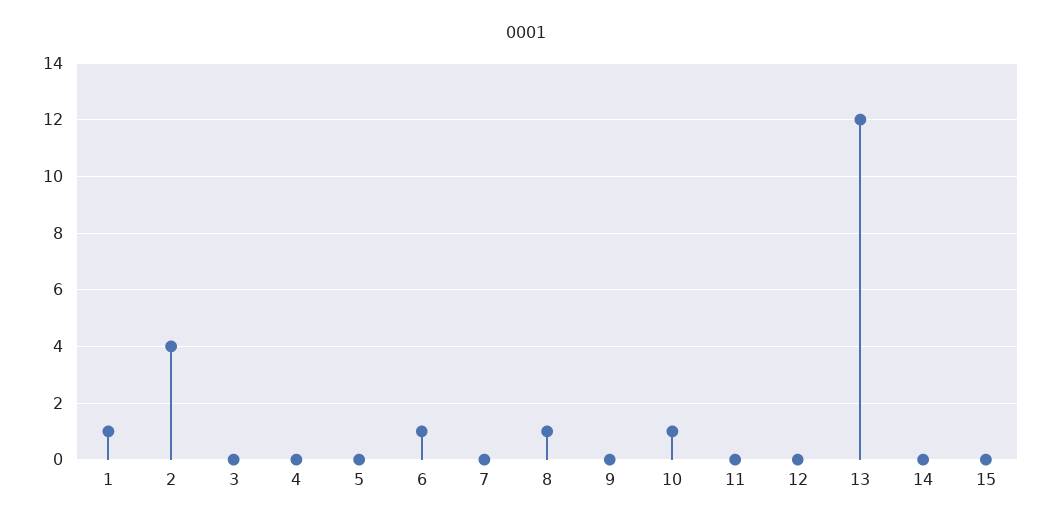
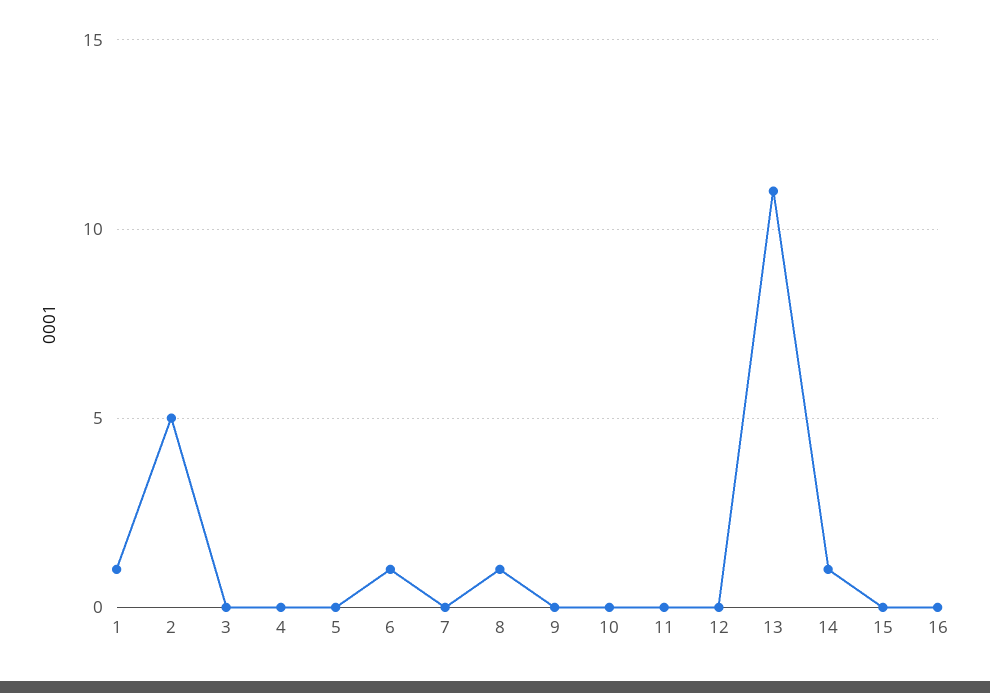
  {
    "1": 1,
-   "2": 4,
+   "2": 5,
    "3": 0,
    "4": 0,
    "5": 0,
    "6": 1,
    "7": 0,
    "8": 1,
    "9": 0,
-   "10": 1,
+   "10": 0,
    "11": 0,
    "12": 0,
-   "13": 12,
+   "13": 11,
-   "14": 0,
+   "14": 1,
-   "15": 0
+   "15": 0,
+   "16": 0
  }

